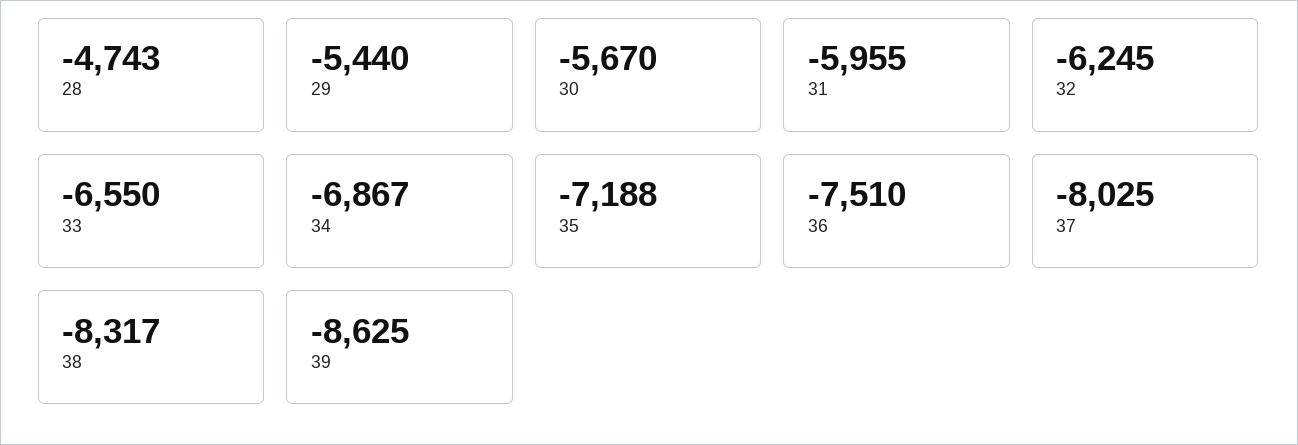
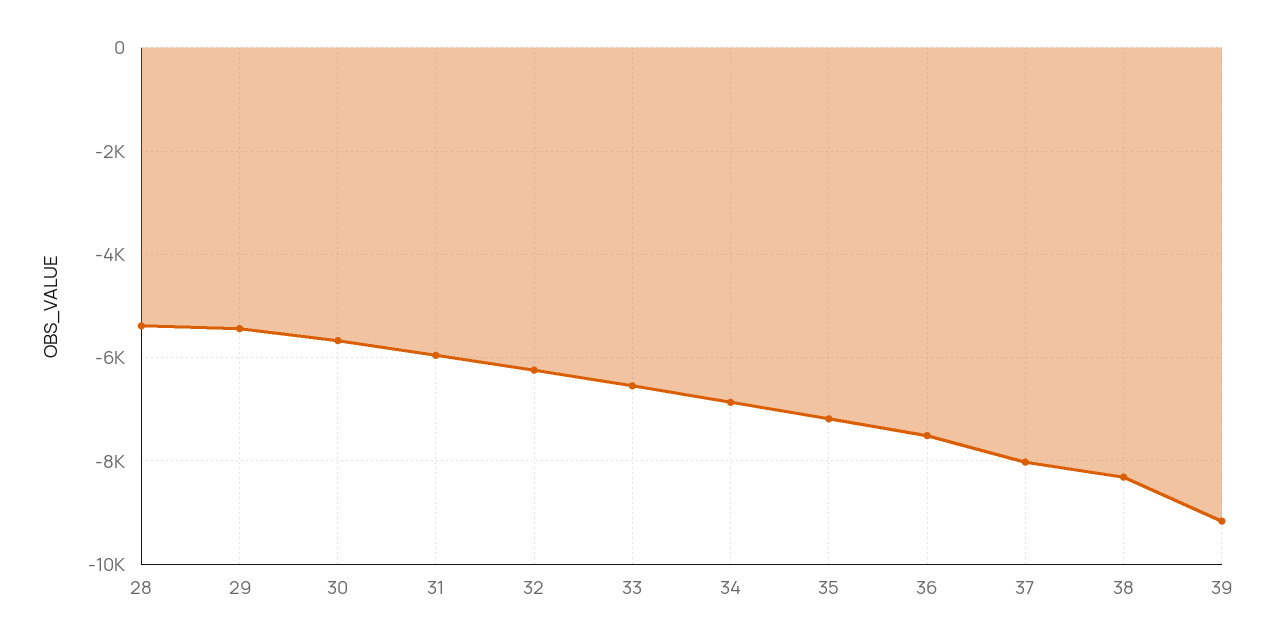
  {
-   "28": -4743,
+   "28": -5400,
    "29": -5440,
    "30": -5670,
    "31": -5955,
    "32": -6245,
    "33": -6550,
    "34": -6867,
    "35": -7188,
    "36": -7510,
    "37": -8025,
    "38": -8317,
-   "39": -8625
+   "39": -9200
  }

